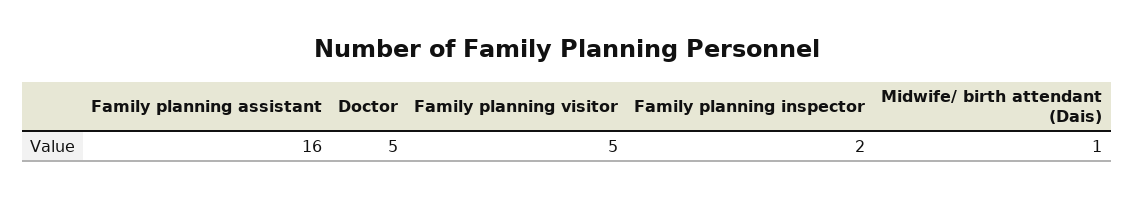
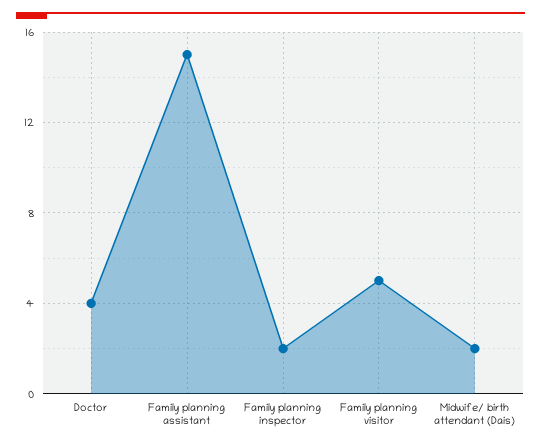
  {
-   "Family planning assistant": 16,
+   "Family planning assistant": 15,
-   "Doctor": 5,
+   "Doctor": 4,
    "Family planning visitor": 5,
    "Family planning inspector": 2,
-   "Midwife/ birth attendant (Dais)": 1
+   "Midwife/ birth attendant (Dais)": 2
  }

